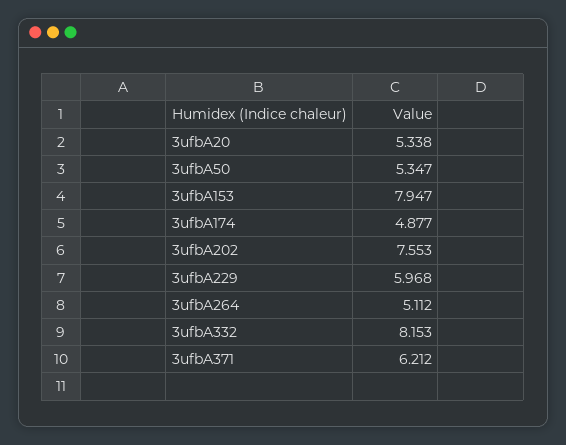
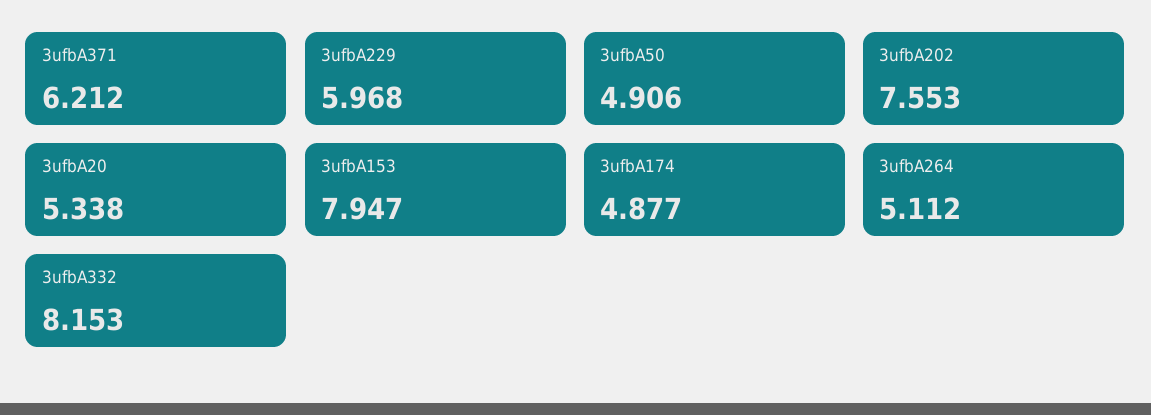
  {
    "3ufbA20": 5.338,
-   "3ufbA50": 5.347,
+   "3ufbA50": 4.906,
    "3ufbA153": 7.947,
    "3ufbA174": 4.877,
    "3ufbA202": 7.553,
    "3ufbA229": 5.968,
    "3ufbA264": 5.112,
    "3ufbA332": 8.153,
    "3ufbA371": 6.212
  }

